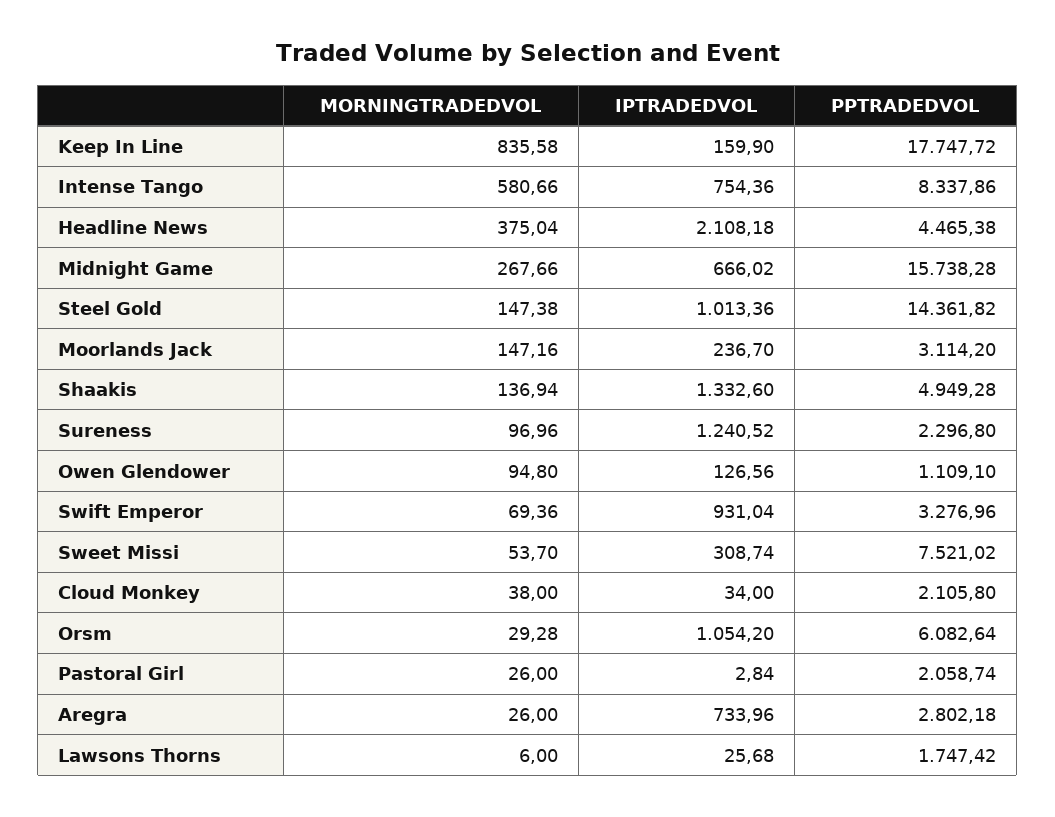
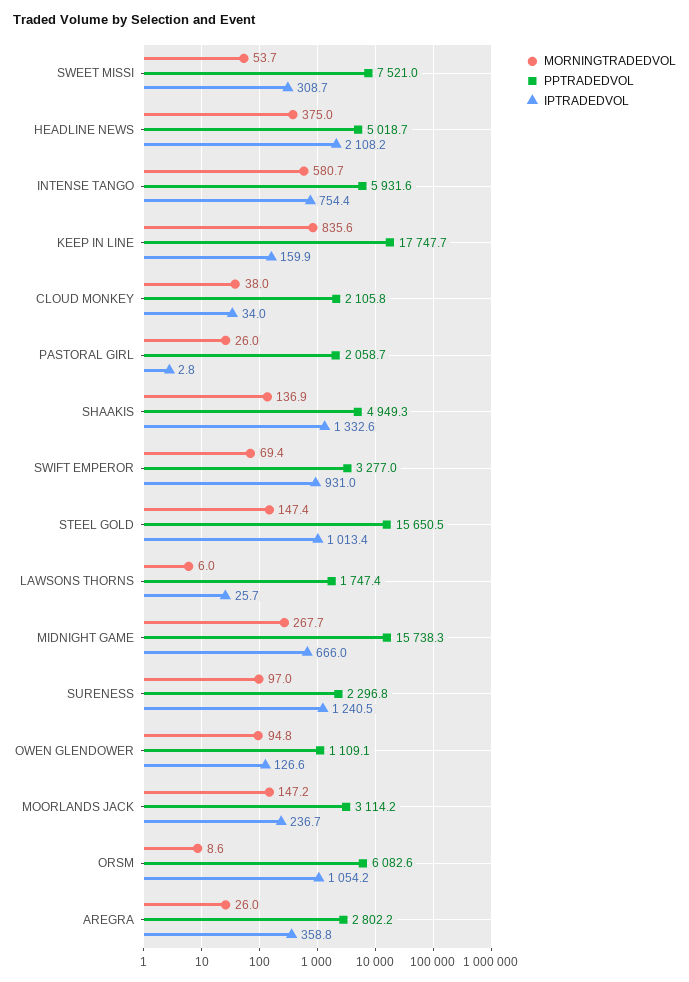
  {
    "MORNINGTRADEDVOL": {
      "Keep In Line": 835.58,
      "Intense Tango": 580.66,
      "Headline News": 375.04,
      "Midnight Game": 267.66,
      "Steel Gold": 147.38,
      "Moorlands Jack": 147.16,
      "Shaakis": 136.94,
      "Sureness": 96.96,
      "Owen Glendower": 94.8,
      "Swift Emperor": 69.36,
      "Sweet Missi": 53.7,
      "Cloud Monkey": 38,
-     "Orsm": 29.28,
+     "Orsm": 8.6,
      "Pastoral Girl": 26,
      "Aregra": 26,
      "Lawsons Thorns": 6
    },
    "IPTRADEDVOL": {
      "Keep In Line": 159.9,
      "Intense Tango": 754.36,
      "Headline News": 2108.18,
      "Midnight Game": 666.02,
      "Steel Gold": 1013.36,
      "Moorlands Jack": 236.7,
      "Shaakis": 1332.6,
      "Sureness": 1240.52,
      "Owen Glendower": 126.56,
      "Swift Emperor": 931.04,
      "Sweet Missi": 308.74,
      "Cloud Monkey": 34,
      "Orsm": 1054.2,
      "Pastoral Girl": 2.84,
-     "Aregra": 733.96,
+     "Aregra": 358.8,
      "Lawsons Thorns": 25.68
    },
    "PPTRADEDVOL": {
      "Keep In Line": 17747.72,
-     "Intense Tango": 8337.86,
+     "Intense Tango": 5931.6,
-     "Headline News": 4465.38,
+     "Headline News": 5018.7,
      "Midnight Game": 15738.28,
-     "Steel Gold": 14361.82,
+     "Steel Gold": 15650.5,
      "Moorlands Jack": 3114.2,
      "Shaakis": 4949.28,
      "Sureness": 2296.8,
      "Owen Glendower": 1109.1,
      "Swift Emperor": 3276.96,
      "Sweet Missi": 7521.02,
      "Cloud Monkey": 2105.8,
      "Orsm": 6082.64,
      "Pastoral Girl": 2058.74,
      "Aregra": 2802.18,
      "Lawsons Thorns": 1747.42
    }
  }

